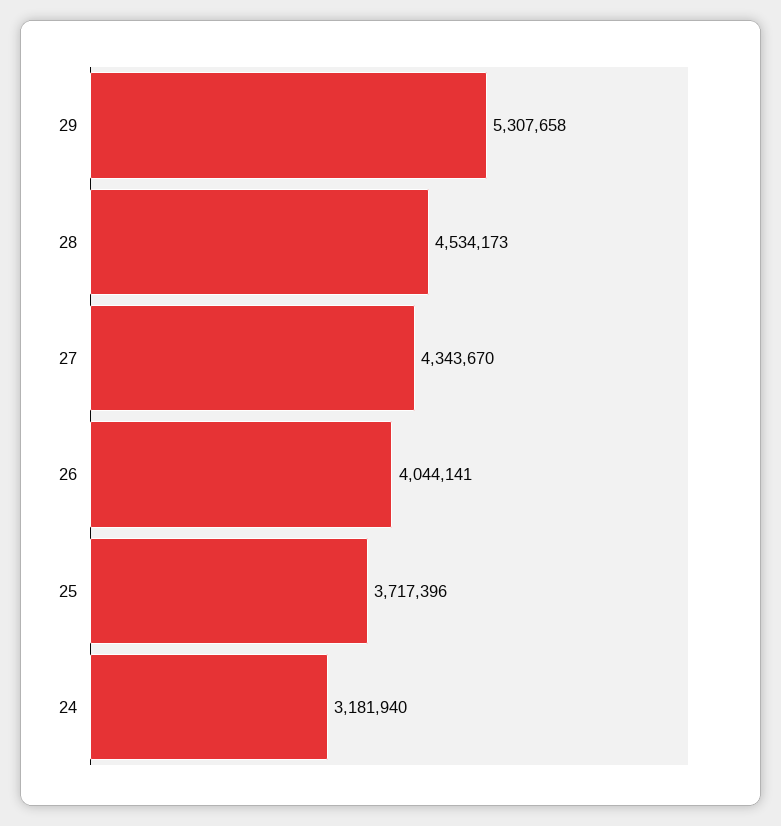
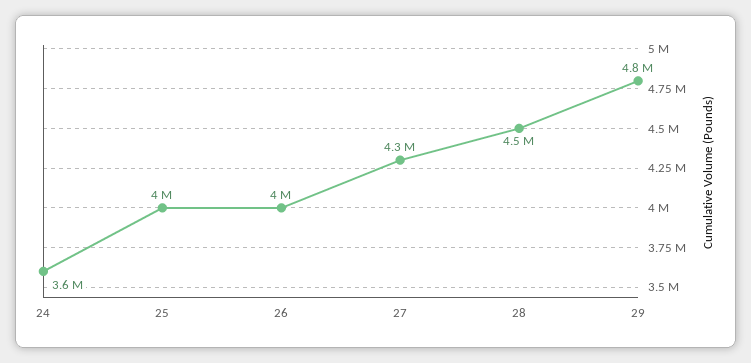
  {
-   "29": 5307658,
+   "29": 4800000,
    "28": 4534173,
    "27": 4343670,
    "26": 4044141,
-   "25": 3717396,
+   "25": 4000000,
-   "24": 3181940
+   "24": 3600000
  }

